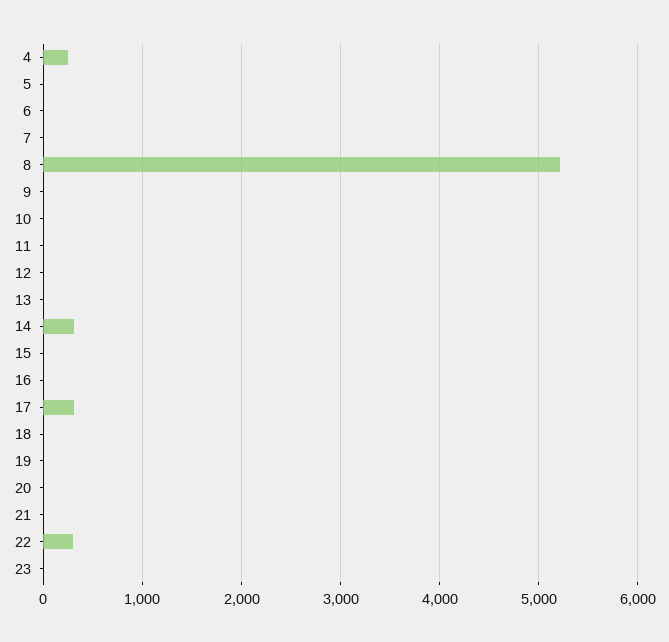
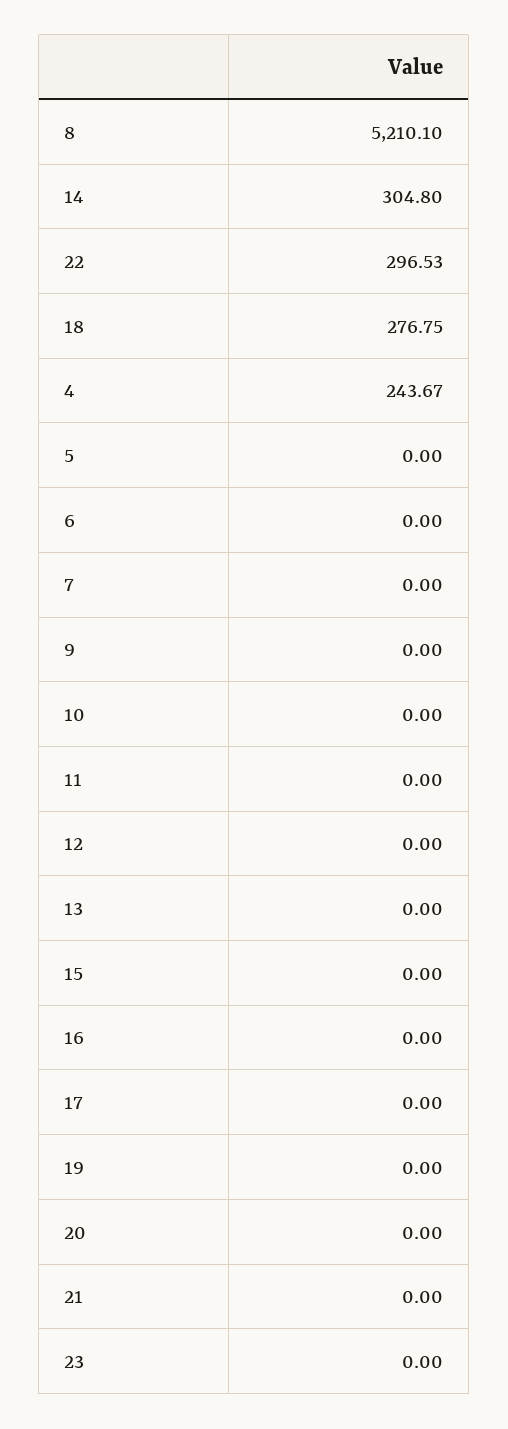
  {
    "4": 243.67,
    "5": 0,
    "6": 0,
    "7": 0,
    "8": 5210.1,
    "9": 0,
    "10": 0,
    "11": 0,
    "12": 0,
    "13": 0,
    "14": 304.8,
    "15": 0,
    "16": 0,
-   "17": 300,
+   "17": 0,
-   "18": 0,
+   "18": 276.75,
    "19": 0,
    "20": 0,
    "21": 0,
    "22": 296.53,
    "23": 0
  }

